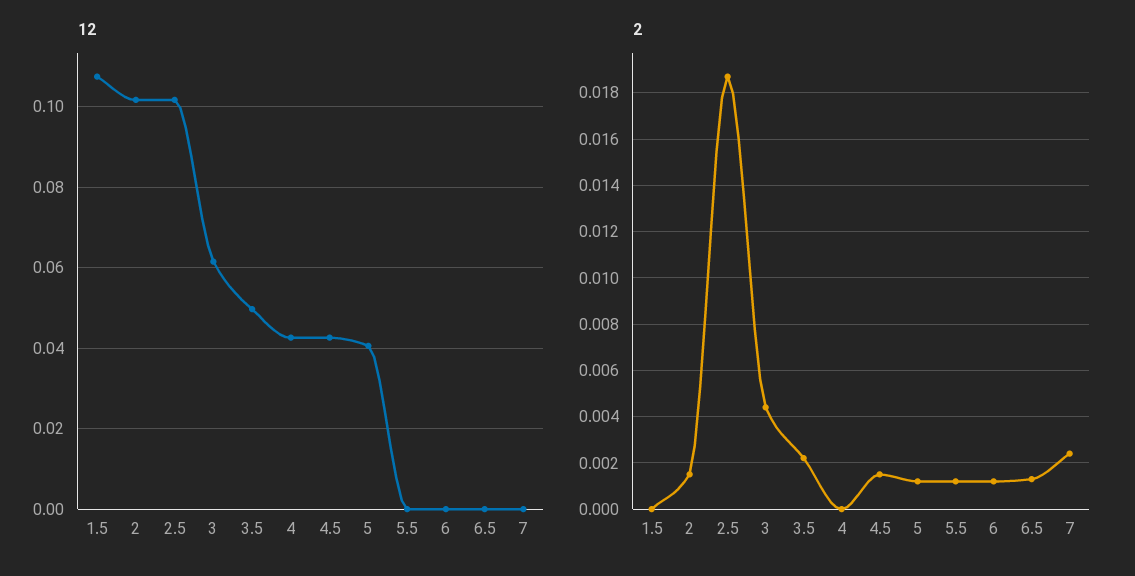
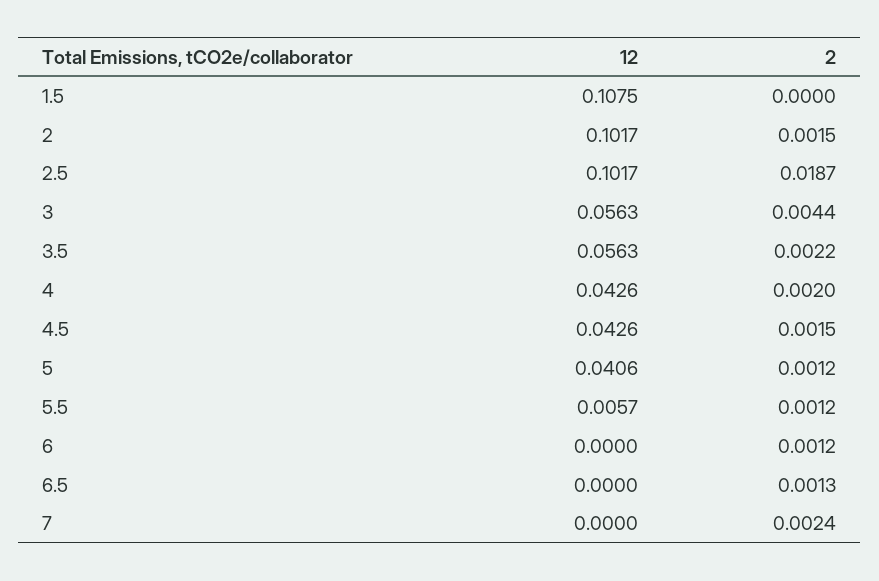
  {
    "12": {
      "1.5": 0.1075,
      "2": 0.1017,
      "2.5": 0.1017,
-     "3": 0.062,
+     "3": 0.0563,
-     "3.5": 0.05,
+     "3.5": 0.0563,
      "4": 0.0426,
      "4.5": 0.0426,
      "5": 0.0406,
-     "5.5": 0,
+     "5.5": 0.0057,
      "6": 0,
      "6.5": 0,
      "7": 0
    },
    "2": {
      "1.5": 0,
      "2": 0.0015,
      "2.5": 0.0187,
      "3": 0.0044,
      "3.5": 0.0022,
-     "4": 0,
+     "4": 0.002,
      "4.5": 0.0015,
      "5": 0.0012,
      "5.5": 0.0012,
      "6": 0.0012,
      "6.5": 0.0013,
      "7": 0.0024
    }
  }

